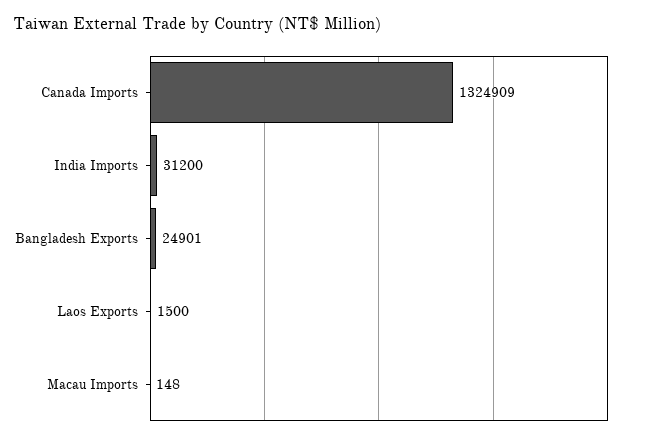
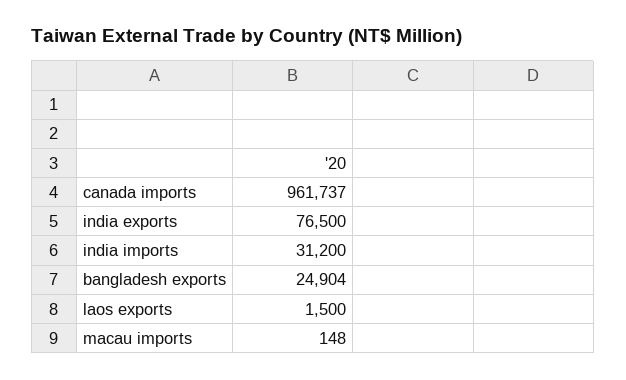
  {
-   "Canada Imports": 1324909,
+   "Canada Imports": 961737,
    "India Imports": 31200,
-   "Bangladesh Exports": 24901,
+   "Bangladesh Exports": 24904,
    "Laos Exports": 1500,
-   "Macau Imports": 148
+   "Macau Imports": 148,
+   "india exports": 76500
  }

